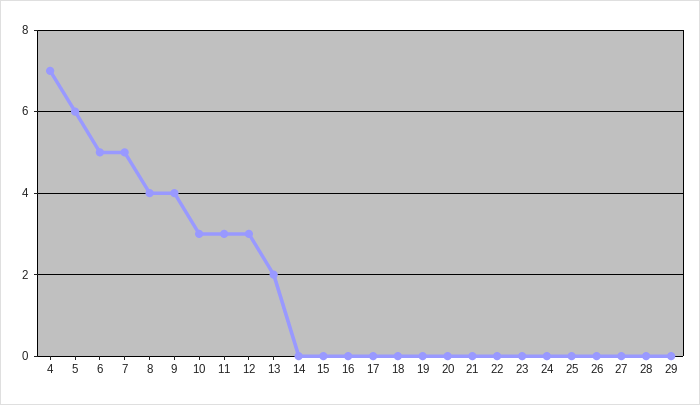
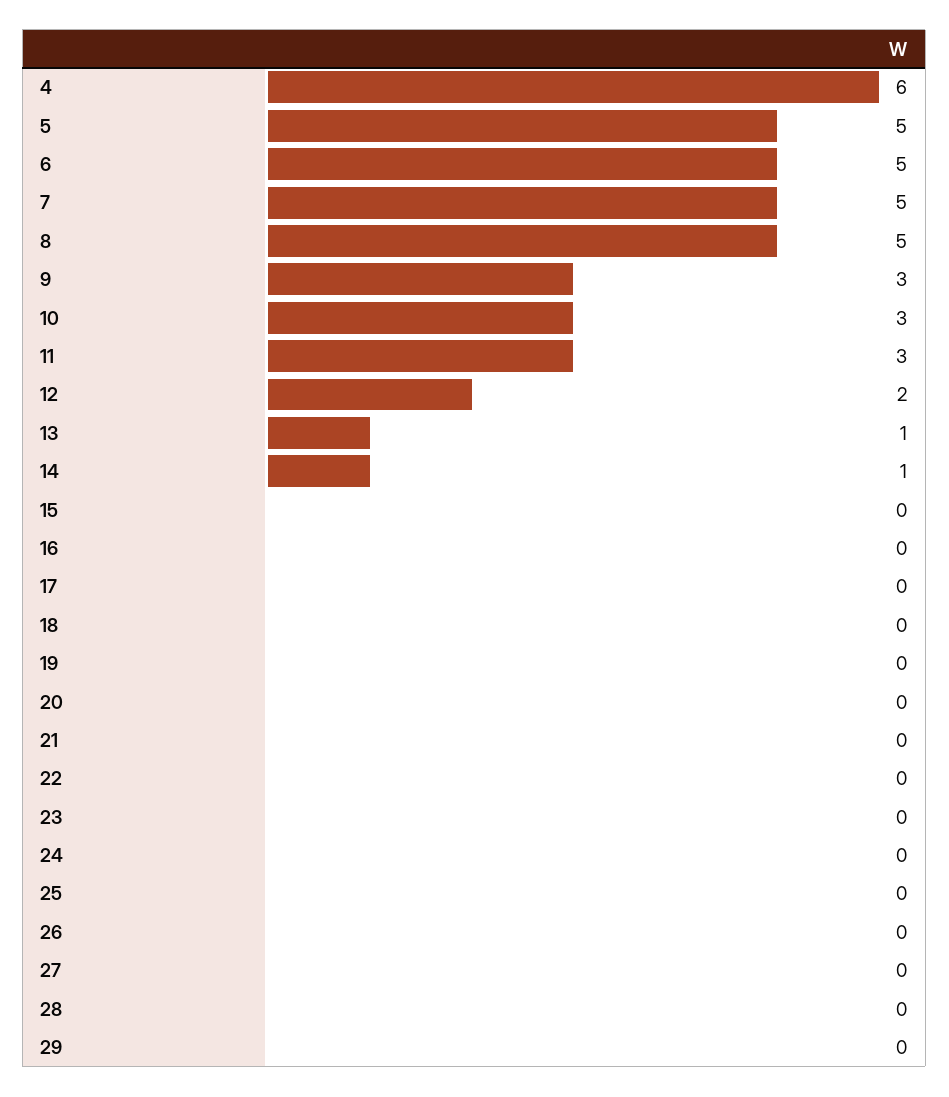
  {
-   "4": 7,
+   "4": 6,
-   "5": 6,
+   "5": 5,
    "6": 5,
    "7": 5,
-   "8": 4,
+   "8": 5,
-   "9": 4,
+   "9": 3,
    "10": 3,
    "11": 3,
-   "12": 3,
+   "12": 2,
-   "13": 2,
+   "13": 1,
-   "14": 0,
+   "14": 1,
    "15": 0,
    "16": 0,
    "17": 0,
    "18": 0,
    "19": 0,
    "20": 0,
    "21": 0,
    "22": 0,
    "23": 0,
    "24": 0,
    "25": 0,
    "26": 0,
    "27": 0,
    "28": 0,
    "29": 0
  }

